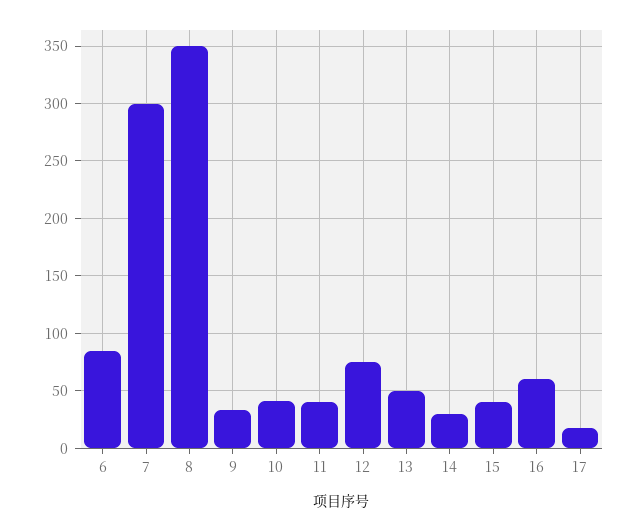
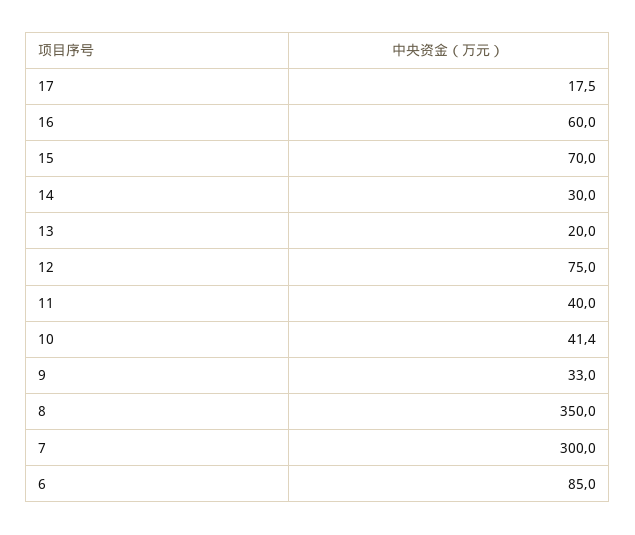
  {
    "6": 85,
    "7": 300,
    "8": 350,
    "9": 33,
    "10": 41.4,
    "11": 40,
    "12": 75,
-   "13": 50,
+   "13": 20,
    "14": 30,
-   "15": 40,
+   "15": 70,
    "16": 60,
    "17": 17.5
  }

